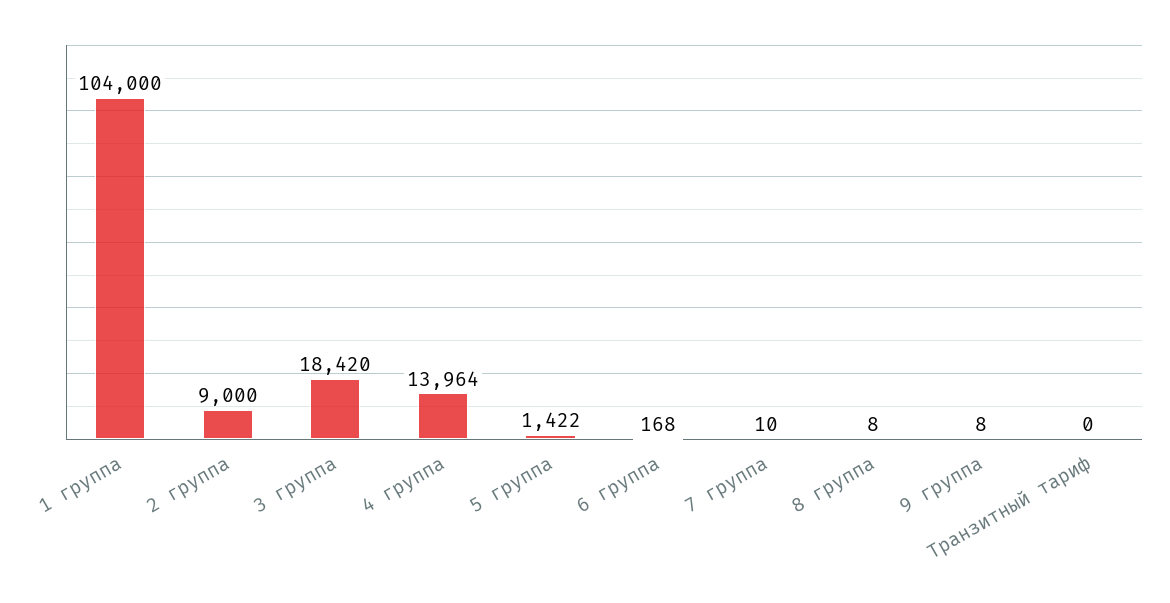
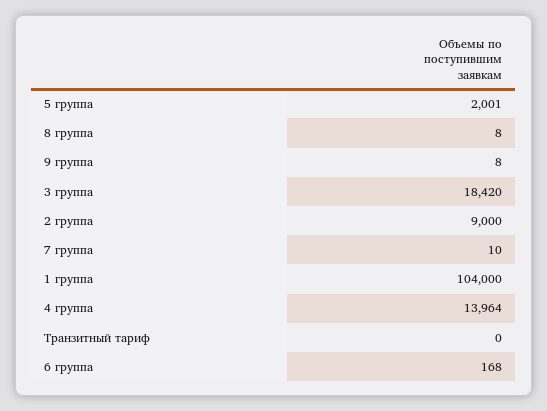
  {
    "1 группа": 104000,
    "2 группа": 9000,
    "3 группа": 18420,
    "4 группа": 13964,
-   "5 группа": 1422,
+   "5 группа": 2001,
    "6 группа": 168,
    "7 группа": 10,
    "8 группа": 8,
    "9 группа": 8,
    "Транзитный тариф": 0
  }

